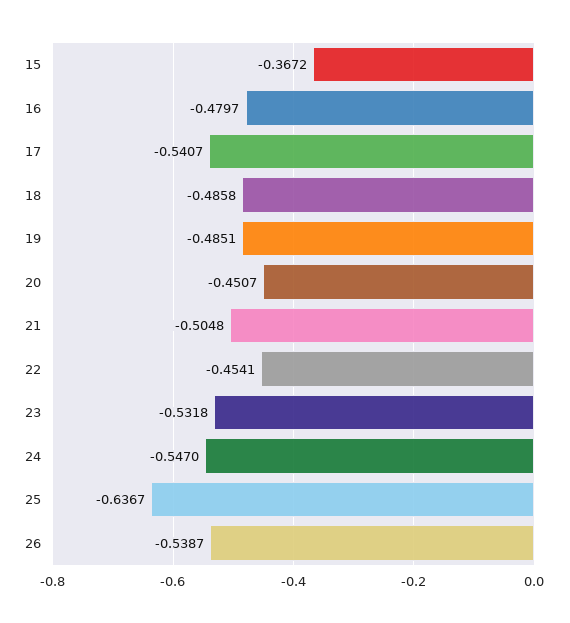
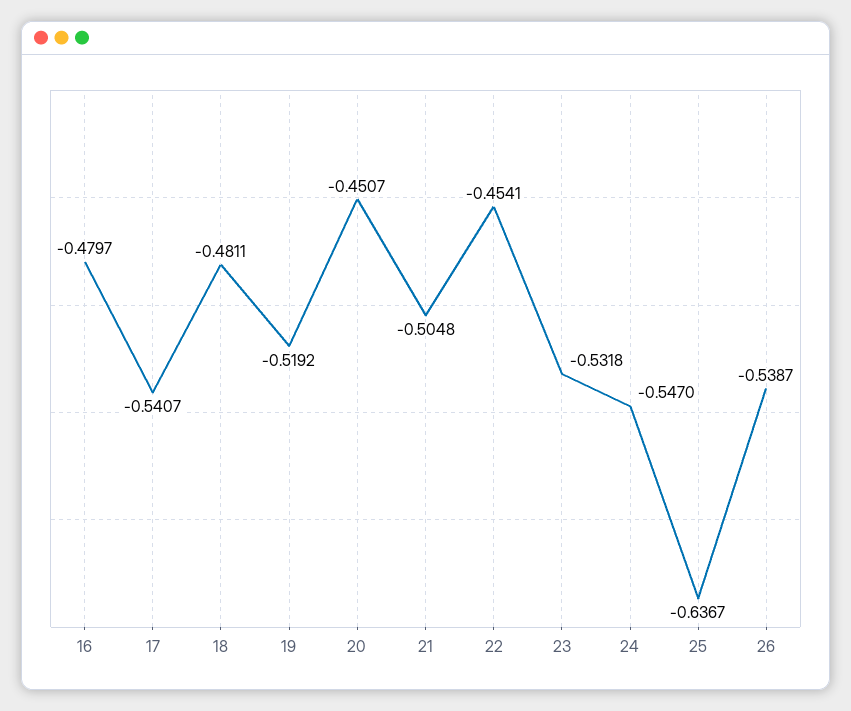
  {
-   "15": -0.3672,
    "16": -0.4797,
    "17": -0.5407,
-   "18": -0.4858,
+   "18": -0.4811,
-   "19": -0.4851,
+   "19": -0.5192,
    "20": -0.4507,
    "21": -0.5048,
    "22": -0.4541,
    "23": -0.5318,
    "24": -0.547,
    "25": -0.6367,
    "26": -0.5387
  }

